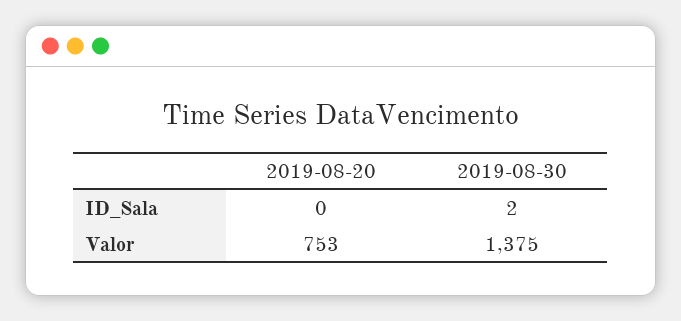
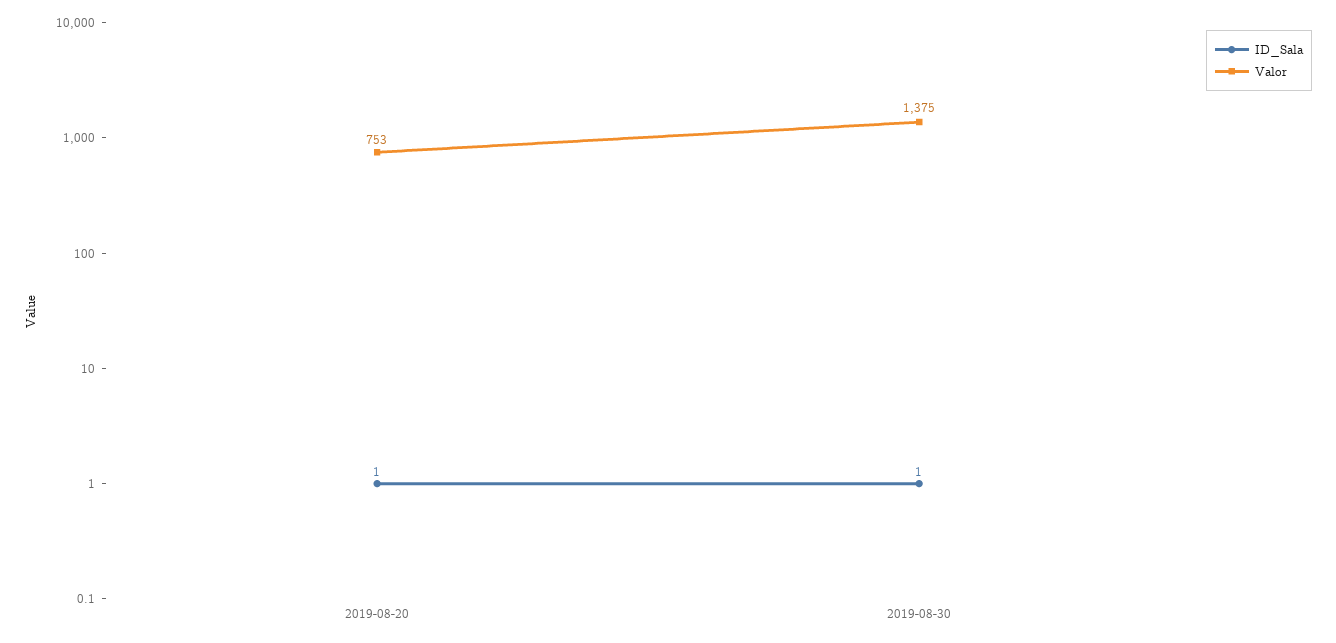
  {
    "ID_Sala": {
-     "2019-08-20": 0,
+     "2019-08-20": 1,
-     "2019-08-30": 2
+     "2019-08-30": 1
    },
    "Valor": {
      "2019-08-20": 753,
      "2019-08-30": 1375
    }
  }

